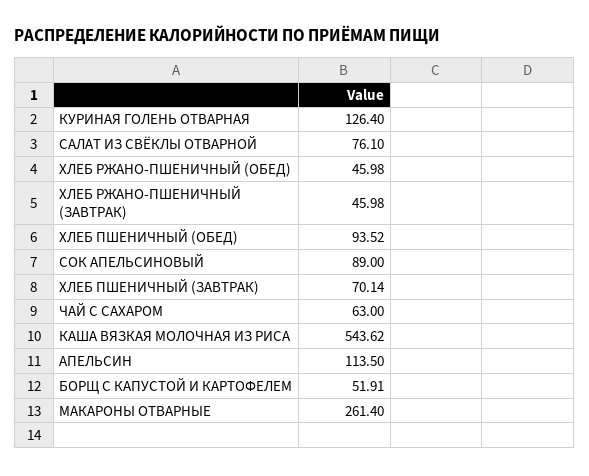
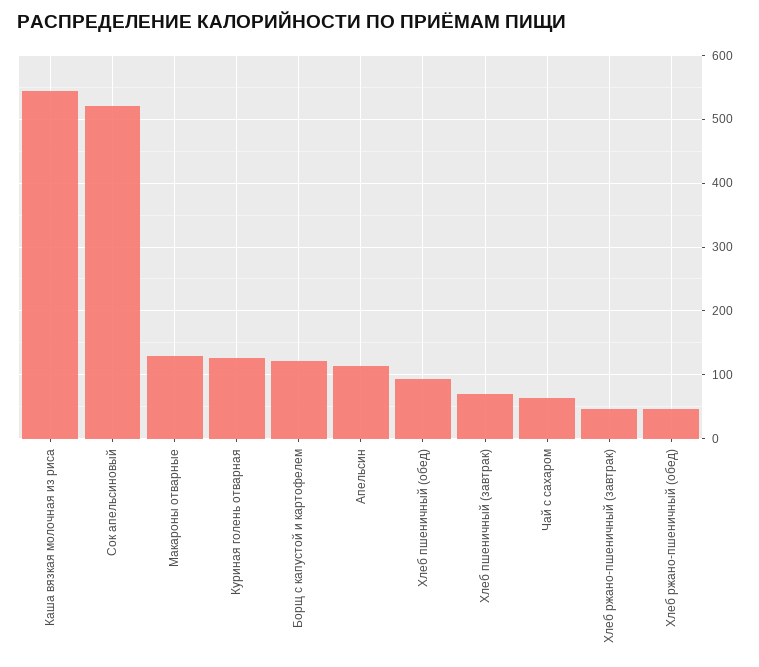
  {
    "КУРИНАЯ ГОЛЕНЬ ОТВАРНАЯ": 126.4,
-   "САЛАТ ИЗ СВЁКЛЫ ОТВАРНОЙ": 76.1,
    "ХЛЕБ РЖАНО-ПШЕНИЧНЫЙ (ОБЕД)": 45.98,
    "ХЛЕБ РЖАНО-ПШЕНИЧНЫЙ (ЗАВТРАК)": 45.98,
    "ХЛЕБ ПШЕНИЧНЫЙ (ОБЕД)": 93.52,
-   "СОК АПЕЛЬСИНОВЫЙ": 89,
+   "СОК АПЕЛЬСИНОВЫЙ": 520,
    "ХЛЕБ ПШЕНИЧНЫЙ (ЗАВТРАК)": 70.14,
    "ЧАЙ С САХАРОМ": 63,
    "КАША ВЯЗКАЯ МОЛОЧНАЯ ИЗ РИСА": 543.62,
    "АПЕЛЬСИН": 113.5,
-   "БОРЩ С КАПУСТОЙ И КАРТОФЕЛЕМ": 51.91,
+   "БОРЩ С КАПУСТОЙ И КАРТОФЕЛЕМ": 120,
-   "МАКАРОНЫ ОТВАРНЫЕ": 261.4
+   "МАКАРОНЫ ОТВАРНЫЕ": 130
  }

